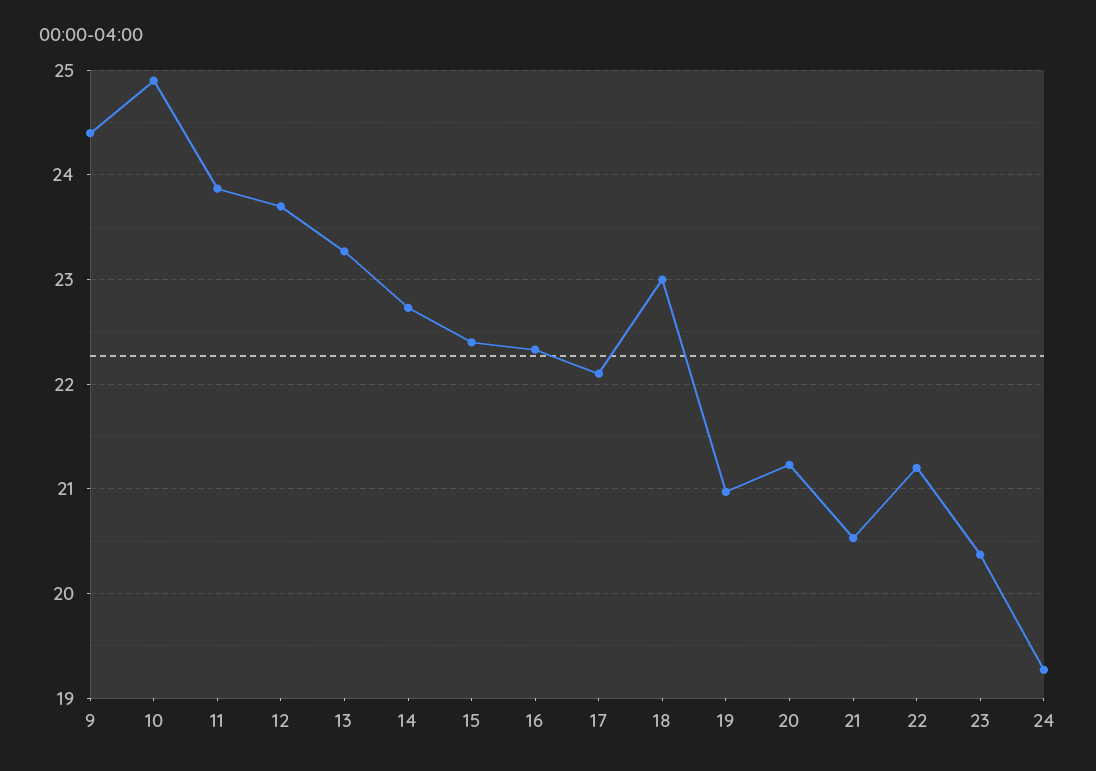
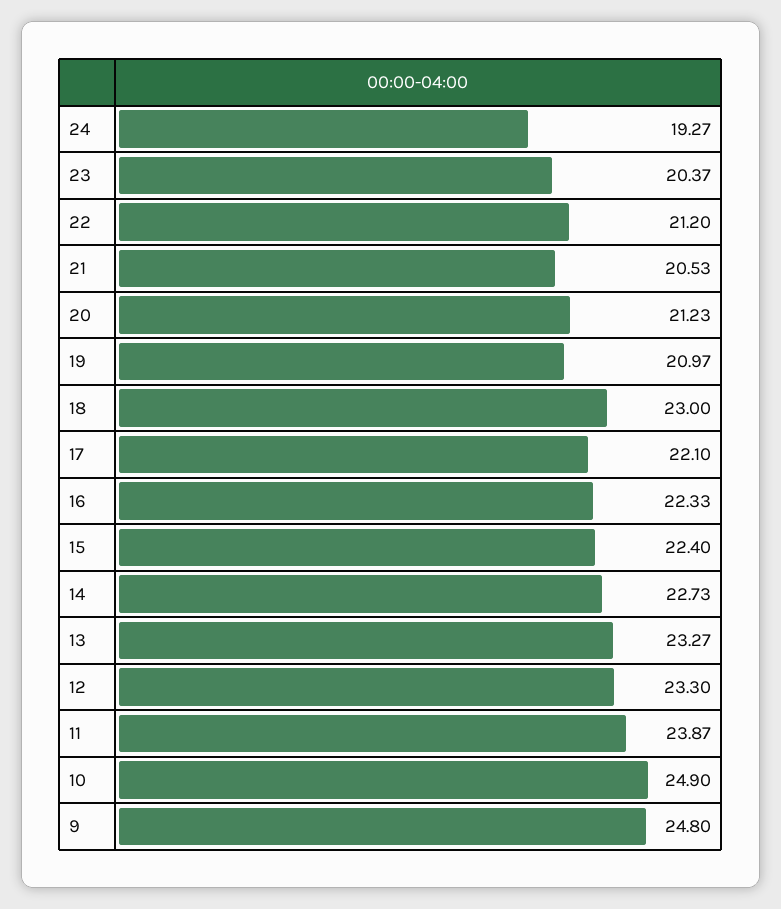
  {
-   "9": 24.4,
+   "9": 24.8,
    "10": 24.9,
    "11": 23.87,
-   "12": 23.7,
+   "12": 23.3,
    "13": 23.27,
    "14": 22.73,
    "15": 22.4,
    "16": 22.33,
    "17": 22.1,
    "18": 23,
    "19": 20.97,
    "20": 21.23,
    "21": 20.53,
    "22": 21.2,
    "23": 20.37,
    "24": 19.27
  }

